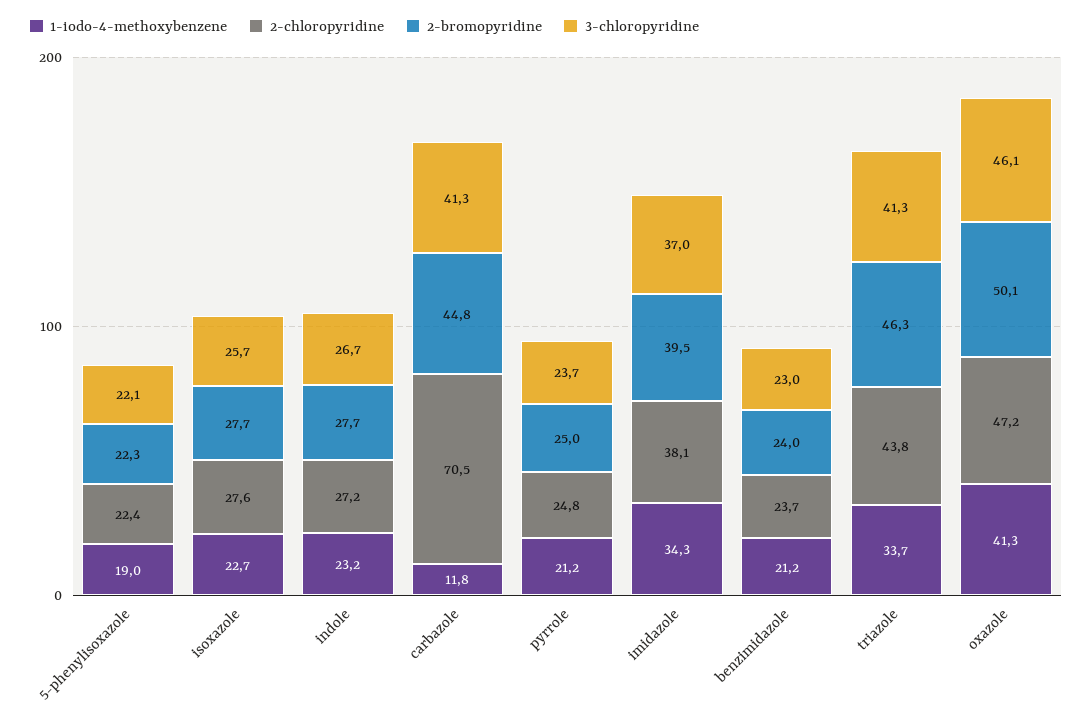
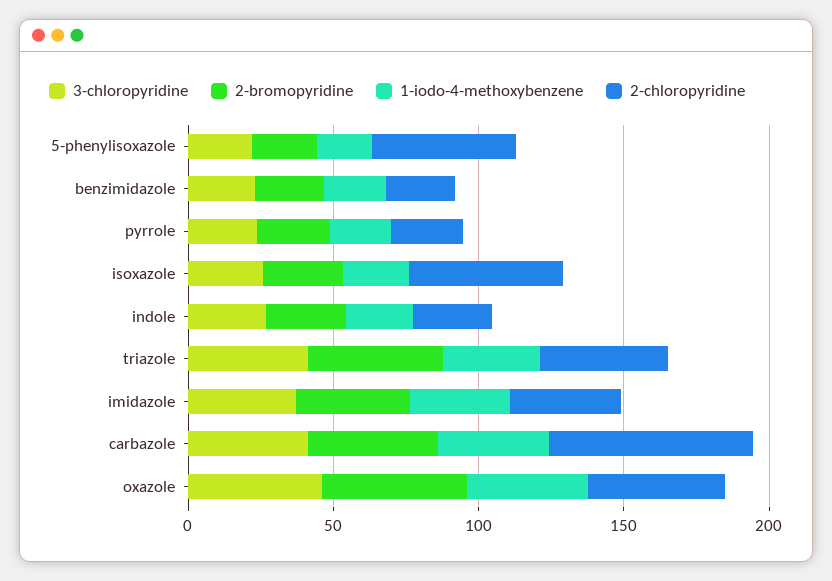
  {
    "1-iodo-4-methoxybenzene": {
      "5-phenylisoxazole": 19,
      "isoxazole": 22.7,
      "indole": 23.2,
-     "carbazole": 11.8,
+     "carbazole": 40,
      "pyrrole": 21.2,
      "imidazole": 34.3,
      "benzimidazole": 21.2,
      "triazole": 33.7,
      "oxazole": 41.3
    },
    "2-chloropyridine": {
-     "5-phenylisoxazole": 22.4,
+     "5-phenylisoxazole": 50,
-     "isoxazole": 27.6,
+     "isoxazole": 50,
      "indole": 27.2,
      "carbazole": 70.5,
      "pyrrole": 24.8,
      "imidazole": 38.1,
      "benzimidazole": 23.7,
      "triazole": 43.8,
      "oxazole": 47.2
    },
    "2-bromopyridine": {
      "5-phenylisoxazole": 22.3,
      "isoxazole": 27.7,
      "indole": 27.7,
      "carbazole": 44.8,
      "pyrrole": 25,
      "imidazole": 39.5,
      "benzimidazole": 24,
      "triazole": 46.3,
      "oxazole": 50.1
    },
    "3-chloropyridine": {
      "5-phenylisoxazole": 22.1,
      "isoxazole": 25.7,
      "indole": 26.7,
      "carbazole": 41.3,
      "pyrrole": 23.7,
      "imidazole": 37,
      "benzimidazole": 23,
      "triazole": 41.3,
      "oxazole": 46.1
    }
  }

